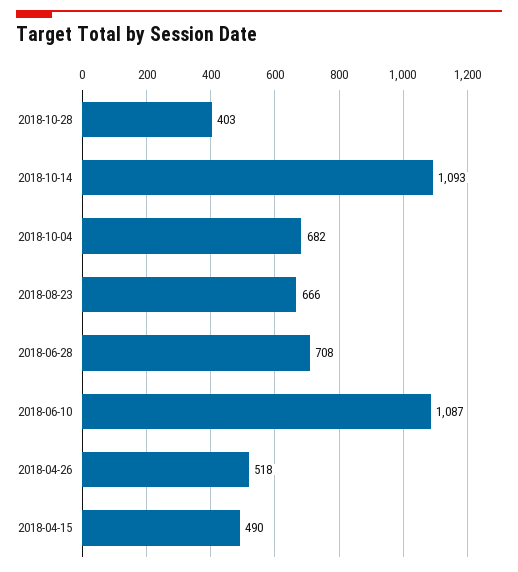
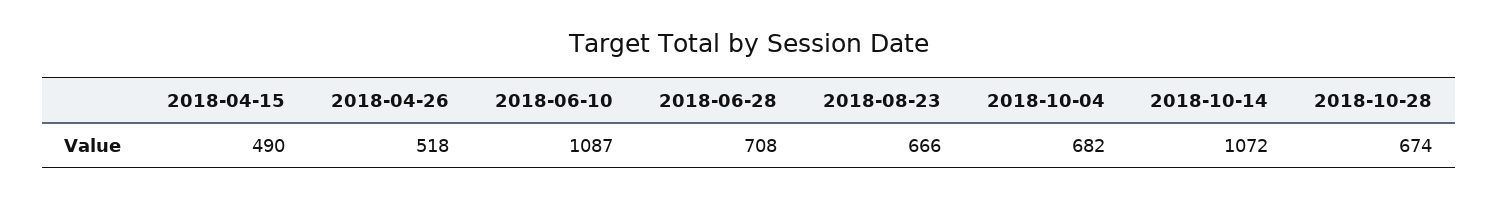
  {
-   "2018-10-28": 403,
+   "2018-10-28": 674,
-   "2018-10-14": 1093,
+   "2018-10-14": 1072,
    "2018-10-04": 682,
    "2018-08-23": 666,
    "2018-06-28": 708,
    "2018-06-10": 1087,
    "2018-04-26": 518,
    "2018-04-15": 490
  }

